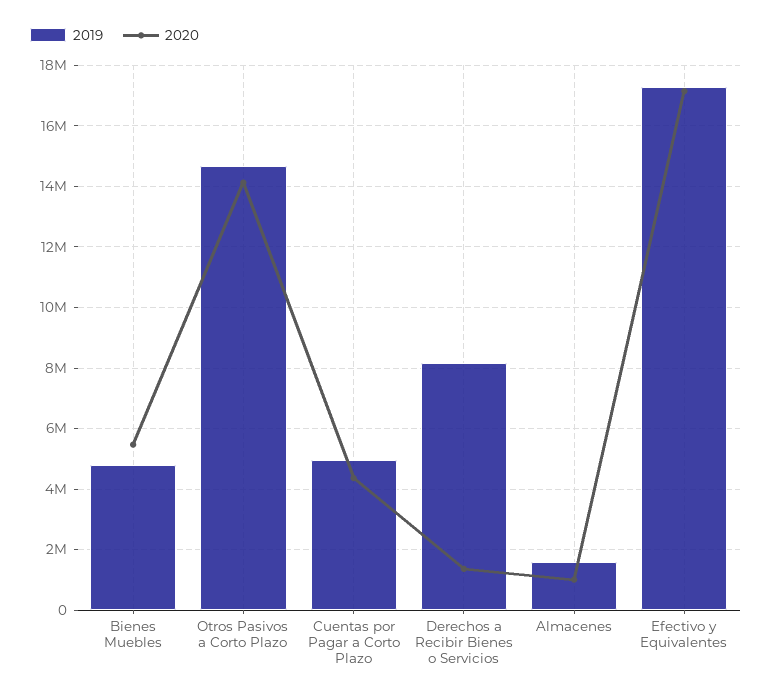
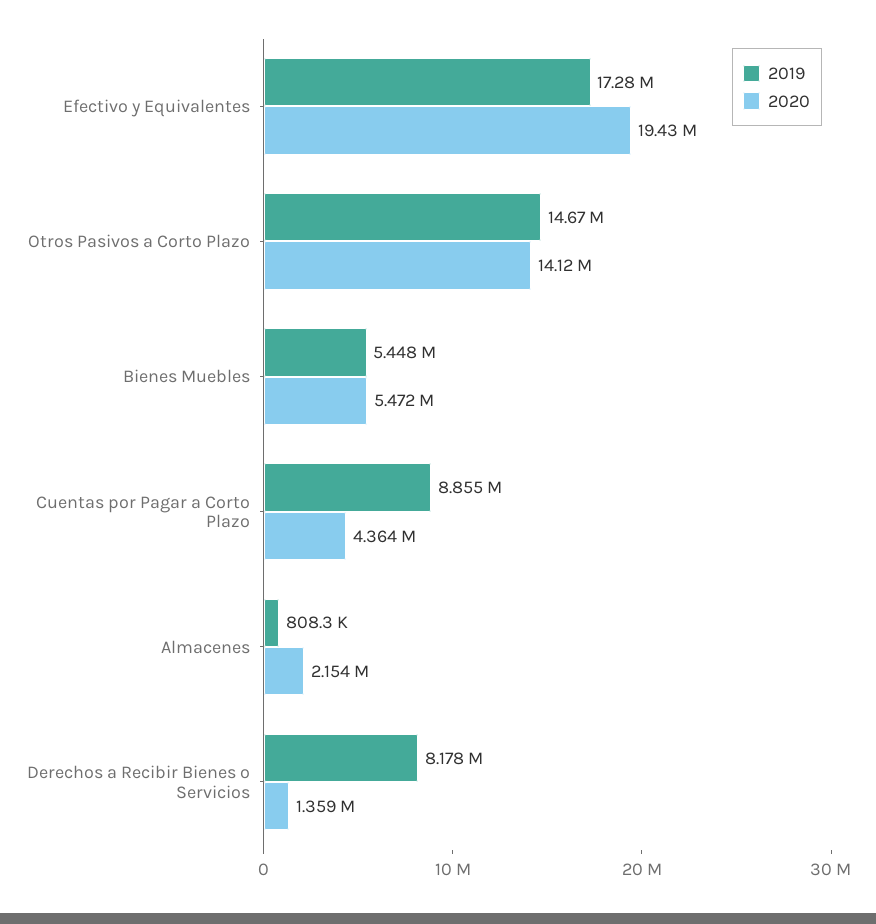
  {
    "2019": {
-     "Bienes Muebles": 4800000,
+     "Bienes Muebles": 5448000,
      "Otros Pasivos a Corto Plazo": 14670000,
-     "Cuentas por Pagar a Corto Plazo": 5000000,
+     "Cuentas por Pagar a Corto Plazo": 8855000,
      "Derechos a Recibir Bienes o Servicios": 8178000,
-     "Almacenes": 1600000,
+     "Almacenes": 808300,
      "Efectivo y Equivalentes": 17280000
    },
    "2020": {
      "Bienes Muebles": 5472000,
      "Otros Pasivos a Corto Plazo": 14120000,
      "Cuentas por Pagar a Corto Plazo": 4364000,
      "Derechos a Recibir Bienes o Servicios": 1359000,
-     "Almacenes": 1000000,
+     "Almacenes": 2154000,
-     "Efectivo y Equivalentes": 17200000
+     "Efectivo y Equivalentes": 19430000
    }
  }

